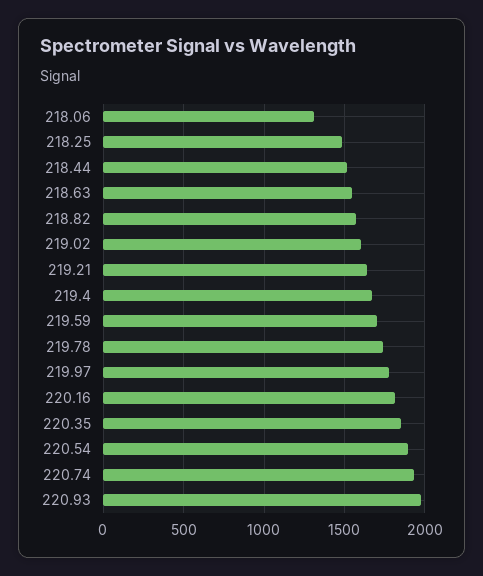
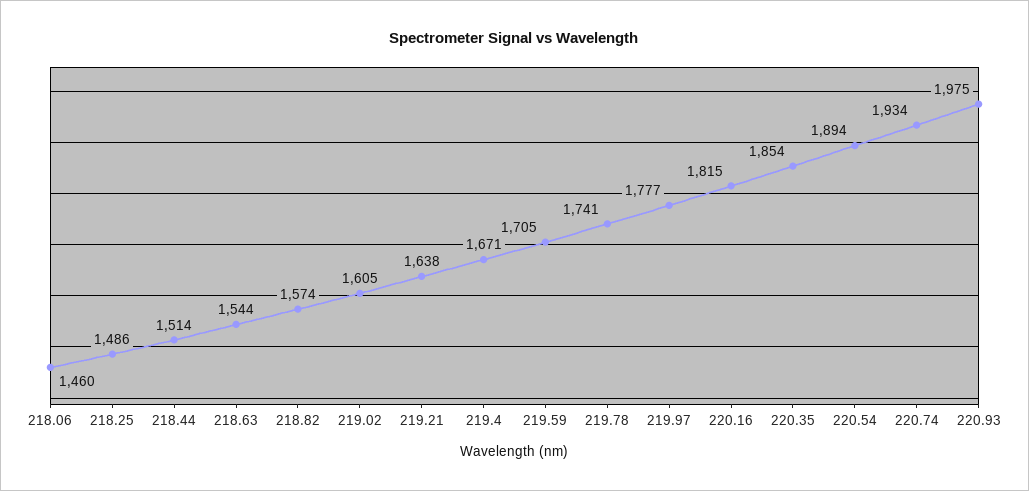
  {
-   "218.06": 1300,
+   "218.06": 1460,
    "218.25": 1486,
    "218.44": 1514,
    "218.63": 1544,
    "218.82": 1574,
    "219.02": 1605,
    "219.21": 1638,
    "219.4": 1671,
    "219.59": 1705,
    "219.78": 1741,
    "219.97": 1777,
    "220.16": 1815,
    "220.35": 1854,
    "220.54": 1894,
    "220.74": 1934,
    "220.93": 1975
  }

